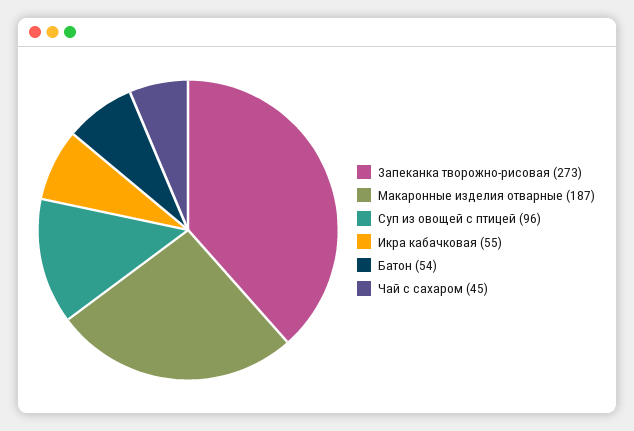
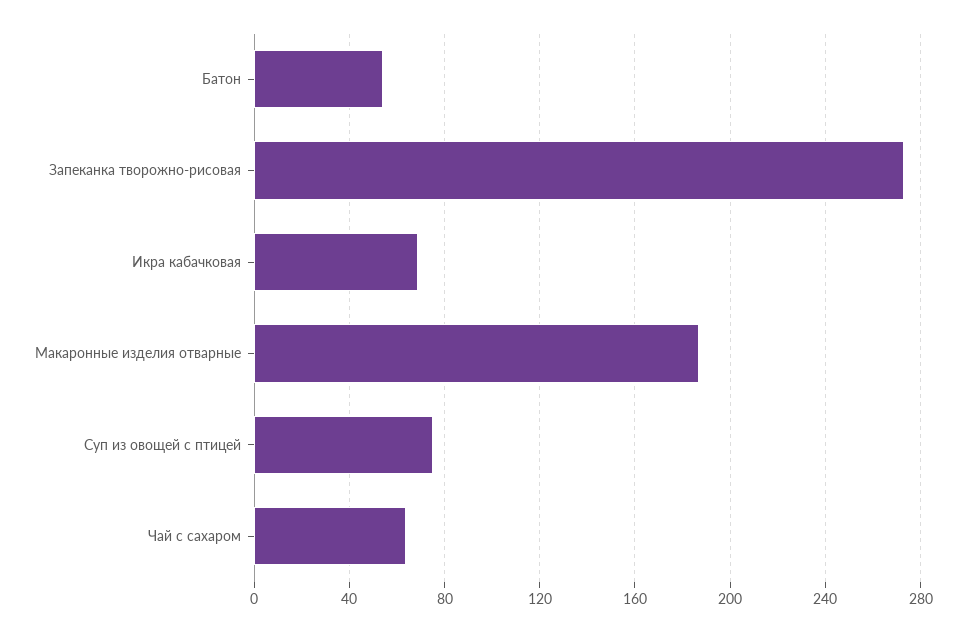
  {
    "Запеканка творожно-рисовая": 273,
    "Макаронные изделия отварные": 187,
-   "Суп из овощей с птицей": 96,
+   "Суп из овощей с птицей": 75,
-   "Икра кабачковая": 55,
+   "Икра кабачковая": 70,
    "Батон": 54,
-   "Чай с сахаром": 45
+   "Чай с сахаром": 65
  }

